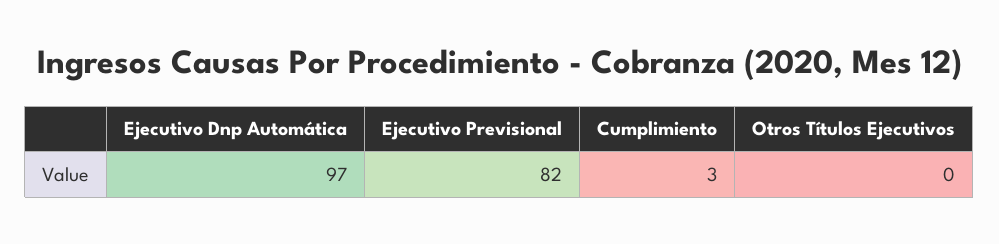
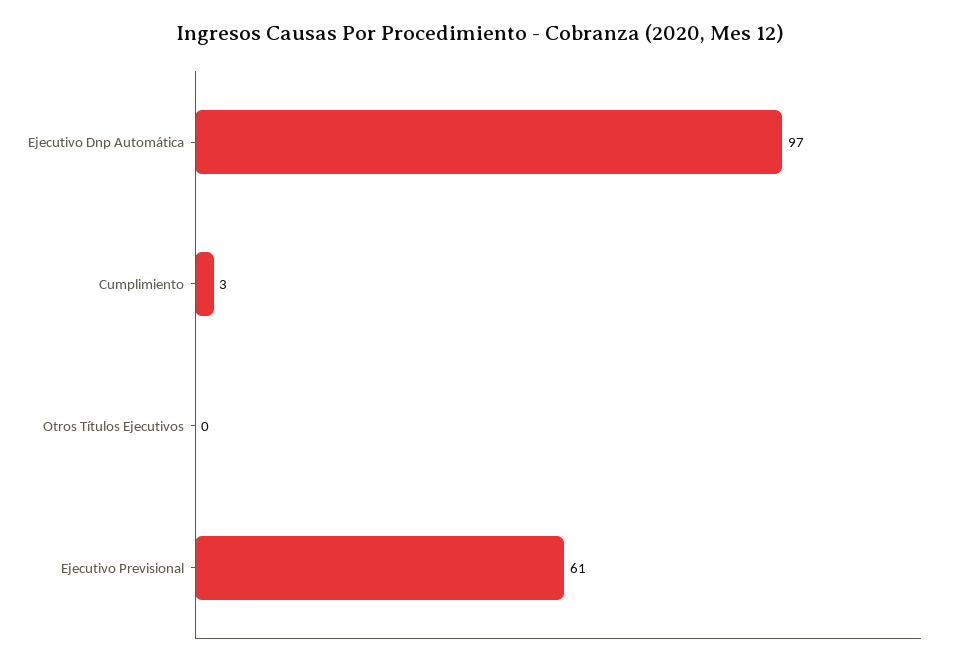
  {
    "Ejecutivo Dnp Automática": 97,
-   "Ejecutivo Previsional": 82,
+   "Ejecutivo Previsional": 61,
    "Cumplimiento": 3,
    "Otros Títulos Ejecutivos": 0
  }

